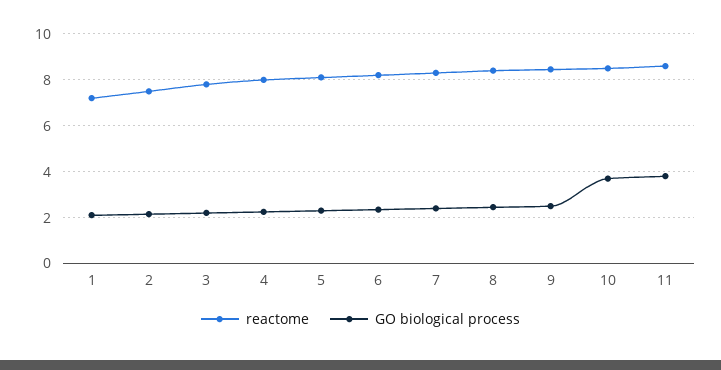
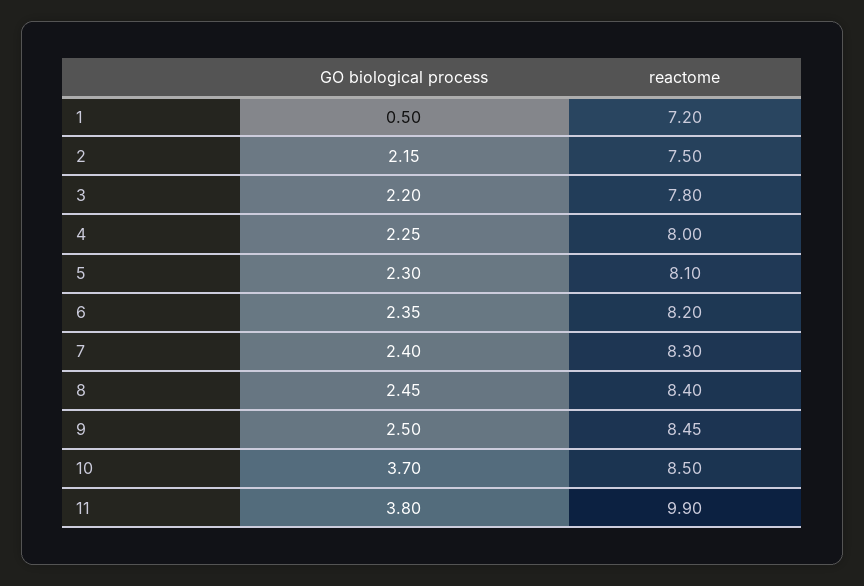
  {
    "reactome": {
      "1": 7.2,
      "2": 7.5,
      "3": 7.8,
      "4": 8,
      "5": 8.1,
      "6": 8.2,
      "7": 8.3,
      "8": 8.4,
      "9": 8.45,
      "10": 8.5,
-     "11": 8.5
+     "11": 9.9
    },
    "GO biological process": {
-     "1": 2,
+     "1": 0.5,
      "2": 2.15,
      "3": 2.2,
      "4": 2.25,
      "5": 2.3,
      "6": 2.35,
      "7": 2.4,
      "8": 2.45,
      "9": 2.5,
      "10": 3.7,
      "11": 3.8
    }
  }

